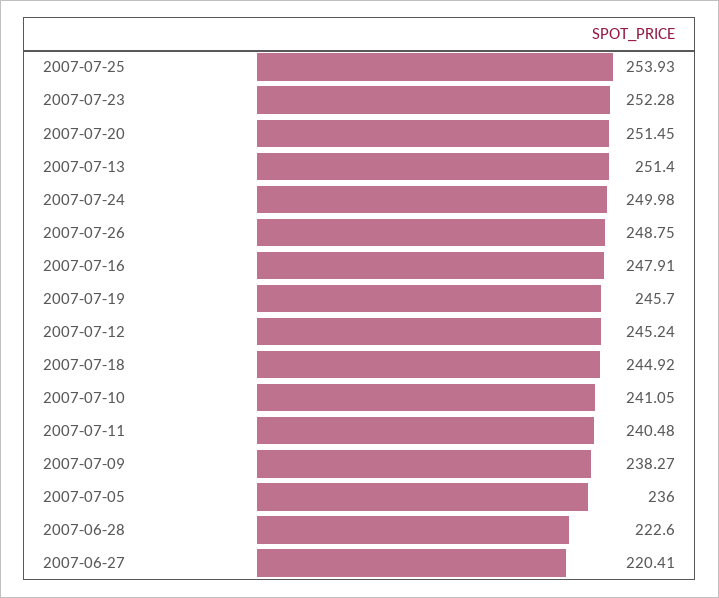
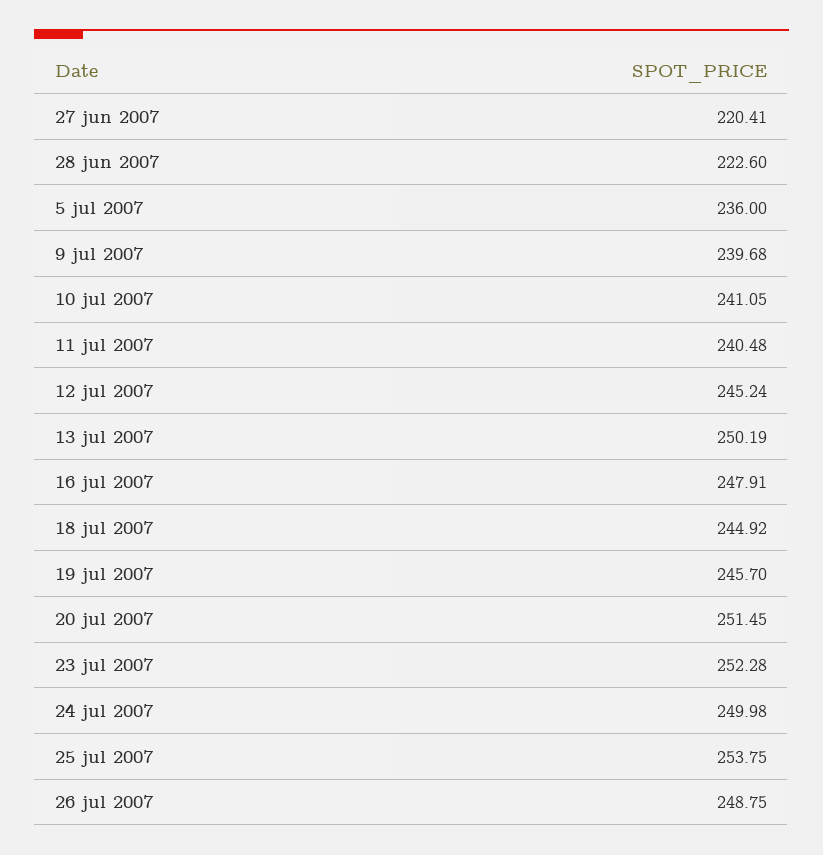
  {
-   "2007-07-25": 253.93,
+   "2007-07-25": 253.75,
    "2007-07-23": 252.28,
    "2007-07-20": 251.45,
-   "2007-07-13": 251.4,
+   "2007-07-13": 250.19,
    "2007-07-24": 249.98,
    "2007-07-26": 248.75,
    "2007-07-16": 247.91,
    "2007-07-19": 245.7,
    "2007-07-12": 245.24,
    "2007-07-18": 244.92,
    "2007-07-10": 241.05,
    "2007-07-11": 240.48,
-   "2007-07-09": 238.27,
+   "2007-07-09": 239.68,
    "2007-07-05": 236,
    "2007-06-28": 222.6,
    "2007-06-27": 220.41
  }

